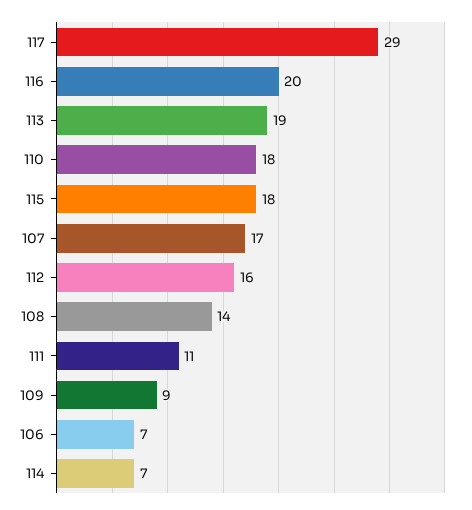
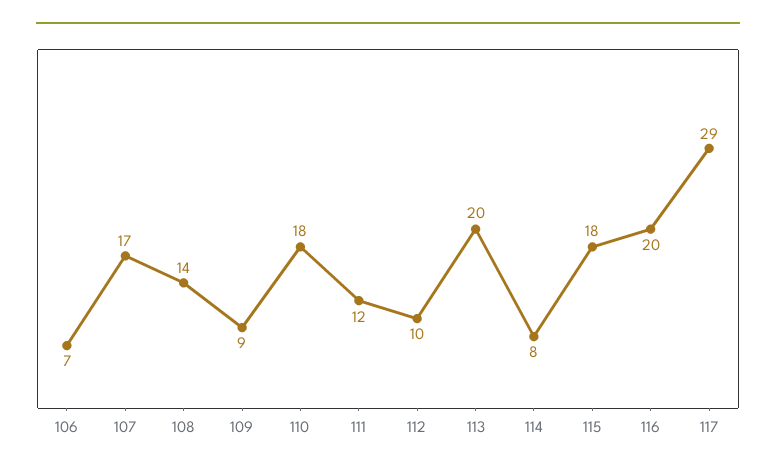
  {
    "117": 29,
    "116": 20,
-   "113": 19,
+   "113": 20,
    "110": 18,
    "115": 18,
    "107": 17,
-   "112": 16,
+   "112": 10,
    "108": 14,
-   "111": 11,
+   "111": 12,
    "109": 9,
    "106": 7,
-   "114": 7
+   "114": 8
  }

